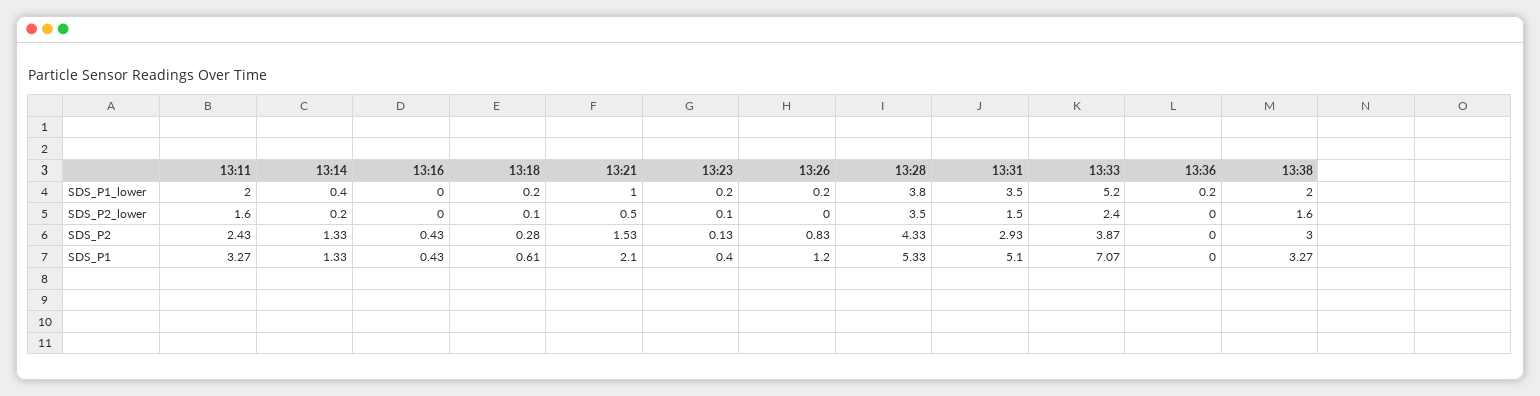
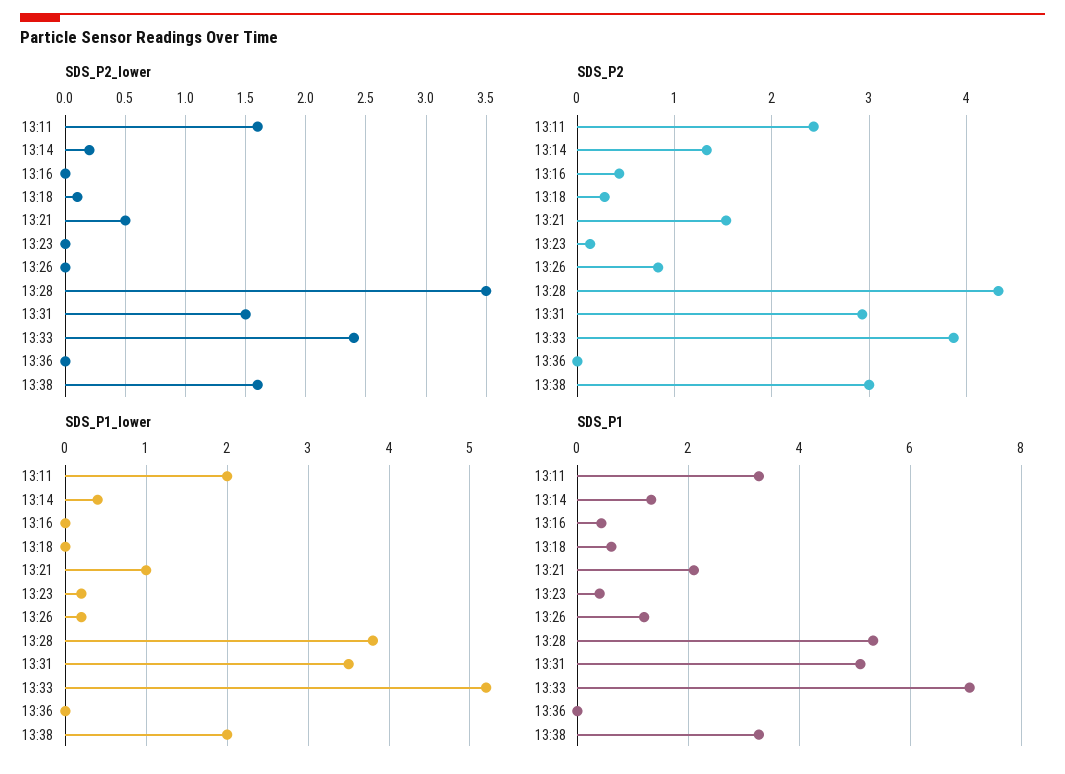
  {
    "SDS_P1_lower": {
      "13:11": 2,
      "13:14": 0.4,
      "13:16": 0,
-     "13:18": 0.2,
+     "13:18": 0,
      "13:21": 1,
      "13:23": 0.2,
      "13:26": 0.2,
      "13:28": 3.8,
      "13:31": 3.5,
      "13:33": 5.2,
-     "13:36": 0.2,
+     "13:36": 0,
      "13:38": 2
    },
    "SDS_P2_lower": {
      "13:11": 1.6,
      "13:14": 0.2,
      "13:16": 0,
      "13:18": 0.1,
      "13:21": 0.5,
-     "13:23": 0.1,
+     "13:23": 0,
      "13:26": 0,
      "13:28": 3.5,
      "13:31": 1.5,
      "13:33": 2.4,
      "13:36": 0,
      "13:38": 1.6
    },
    "SDS_P2": {
      "13:11": 2.43,
      "13:14": 1.33,
      "13:16": 0.43,
      "13:18": 0.28,
      "13:21": 1.53,
      "13:23": 0.13,
      "13:26": 0.83,
      "13:28": 4.33,
      "13:31": 2.93,
      "13:33": 3.87,
      "13:36": 0,
      "13:38": 3
    },
    "SDS_P1": {
      "13:11": 3.27,
      "13:14": 1.33,
      "13:16": 0.43,
      "13:18": 0.61,
      "13:21": 2.1,
      "13:23": 0.4,
      "13:26": 1.2,
      "13:28": 5.33,
      "13:31": 5.1,
      "13:33": 7.07,
      "13:36": 0,
      "13:38": 3.27
    }
  }

